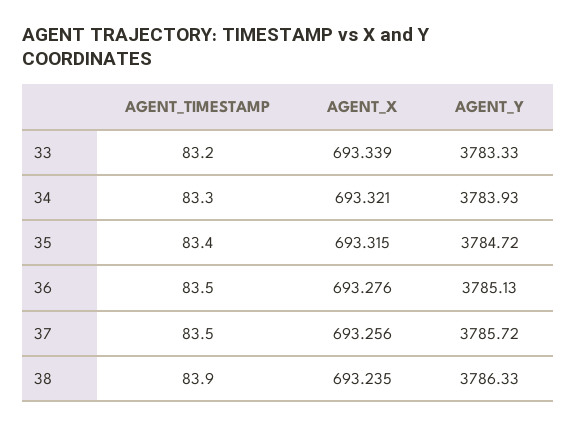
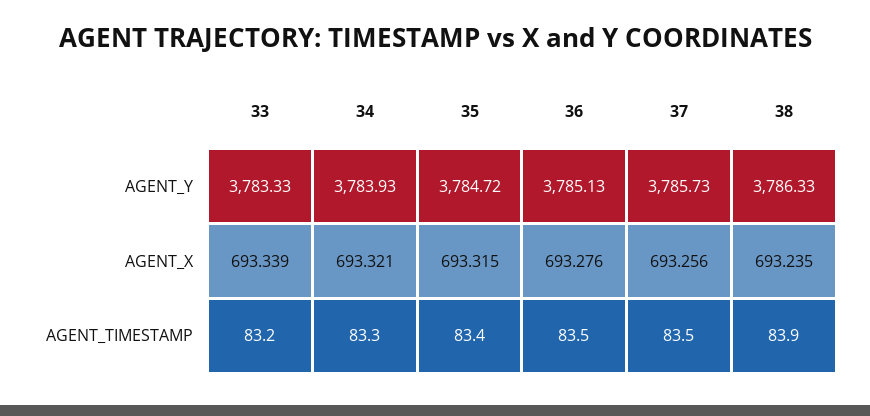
  {
    "AGENT_TIMESTAMP": {
      "33": 83.2,
      "34": 83.3,
      "35": 83.4,
      "36": 83.5,
      "37": 83.5,
      "38": 83.9
    },
    "AGENT_X": {
      "33": 693.339,
      "34": 693.321,
      "35": 693.315,
      "36": 693.276,
      "37": 693.256,
      "38": 693.235
    },
    "AGENT_Y": {
      "33": 3783.33,
      "34": 3783.93,
      "35": 3784.72,
      "36": 3785.13,
-     "37": 3785.72,
+     "37": 3785.73,
      "38": 3786.33
    }
  }

